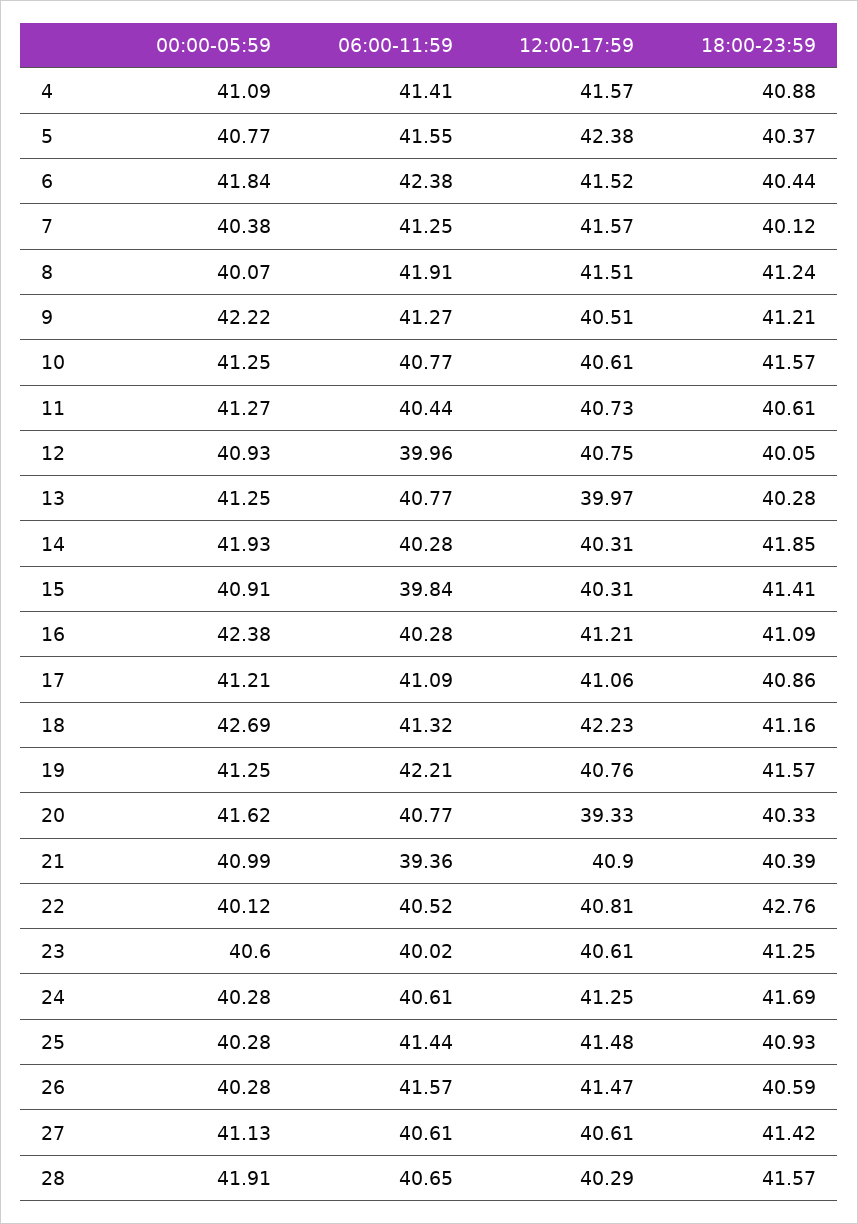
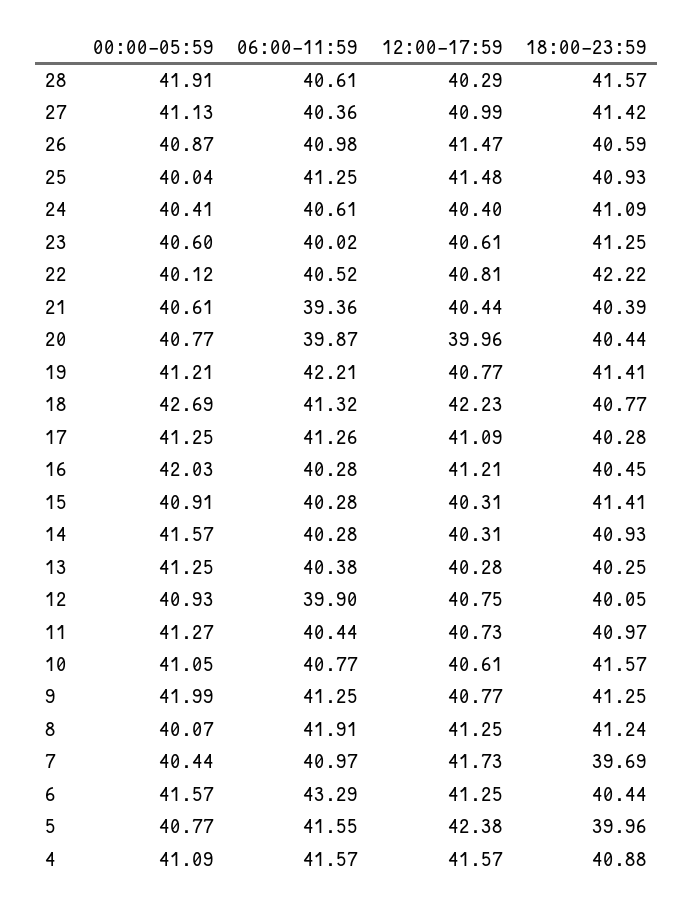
  {
    "00:00-05:59": {
      "4": 41.09,
      "5": 40.77,
-     "6": 41.84,
+     "6": 41.57,
-     "7": 40.38,
+     "7": 40.44,
      "8": 40.07,
-     "9": 42.22,
+     "9": 41.99,
-     "10": 41.25,
+     "10": 41.05,
      "11": 41.27,
      "12": 40.93,
      "13": 41.25,
-     "14": 41.93,
+     "14": 41.57,
      "15": 40.91,
-     "16": 42.38,
+     "16": 42.03,
-     "17": 41.21,
+     "17": 41.25,
      "18": 42.69,
-     "19": 41.25,
+     "19": 41.21,
-     "20": 41.62,
+     "20": 40.77,
-     "21": 40.99,
+     "21": 40.61,
      "22": 40.12,
      "23": 40.6,
-     "24": 40.28,
+     "24": 40.41,
-     "25": 40.28,
+     "25": 40.04,
-     "26": 40.28,
+     "26": 40.87,
      "27": 41.13,
      "28": 41.91
    },
    "06:00-11:59": {
-     "4": 41.41,
+     "4": 41.57,
      "5": 41.55,
-     "6": 42.38,
+     "6": 43.29,
-     "7": 41.25,
+     "7": 40.97,
      "8": 41.91,
-     "9": 41.27,
+     "9": 41.25,
      "10": 40.77,
      "11": 40.44,
-     "12": 39.96,
+     "12": 39.9,
-     "13": 40.77,
+     "13": 40.38,
      "14": 40.28,
-     "15": 39.84,
+     "15": 40.28,
      "16": 40.28,
-     "17": 41.09,
+     "17": 41.26,
      "18": 41.32,
      "19": 42.21,
-     "20": 40.77,
+     "20": 39.87,
      "21": 39.36,
      "22": 40.52,
      "23": 40.02,
      "24": 40.61,
-     "25": 41.44,
+     "25": 41.25,
-     "26": 41.57,
+     "26": 40.98,
-     "27": 40.61,
+     "27": 40.36,
-     "28": 40.65
+     "28": 40.61
    },
    "12:00-17:59": {
      "4": 41.57,
      "5": 42.38,
-     "6": 41.52,
+     "6": 41.25,
-     "7": 41.57,
+     "7": 41.73,
-     "8": 41.51,
+     "8": 41.25,
-     "9": 40.51,
+     "9": 40.77,
      "10": 40.61,
      "11": 40.73,
      "12": 40.75,
-     "13": 39.97,
+     "13": 40.28,
      "14": 40.31,
      "15": 40.31,
      "16": 41.21,
-     "17": 41.06,
+     "17": 41.09,
      "18": 42.23,
-     "19": 40.76,
+     "19": 40.77,
-     "20": 39.33,
+     "20": 39.96,
-     "21": 40.9,
+     "21": 40.44,
      "22": 40.81,
      "23": 40.61,
-     "24": 41.25,
+     "24": 40.4,
      "25": 41.48,
      "26": 41.47,
-     "27": 40.61,
+     "27": 40.99,
      "28": 40.29
    },
    "18:00-23:59": {
      "4": 40.88,
-     "5": 40.37,
+     "5": 39.96,
      "6": 40.44,
-     "7": 40.12,
+     "7": 39.69,
      "8": 41.24,
-     "9": 41.21,
+     "9": 41.25,
      "10": 41.57,
-     "11": 40.61,
+     "11": 40.97,
      "12": 40.05,
-     "13": 40.28,
+     "13": 40.25,
-     "14": 41.85,
+     "14": 40.93,
      "15": 41.41,
-     "16": 41.09,
+     "16": 40.45,
-     "17": 40.86,
+     "17": 40.28,
-     "18": 41.16,
+     "18": 40.77,
-     "19": 41.57,
+     "19": 41.41,
-     "20": 40.33,
+     "20": 40.44,
      "21": 40.39,
-     "22": 42.76,
+     "22": 42.22,
      "23": 41.25,
-     "24": 41.69,
+     "24": 41.09,
      "25": 40.93,
      "26": 40.59,
      "27": 41.42,
      "28": 41.57
    }
  }

